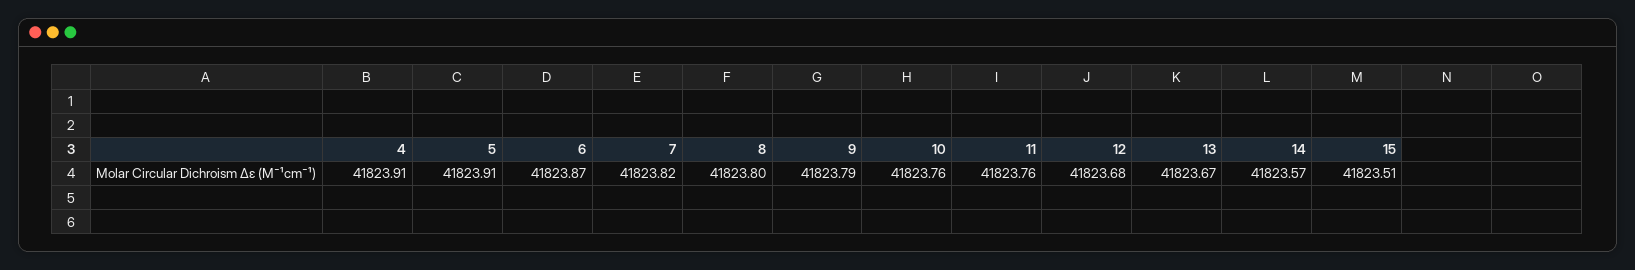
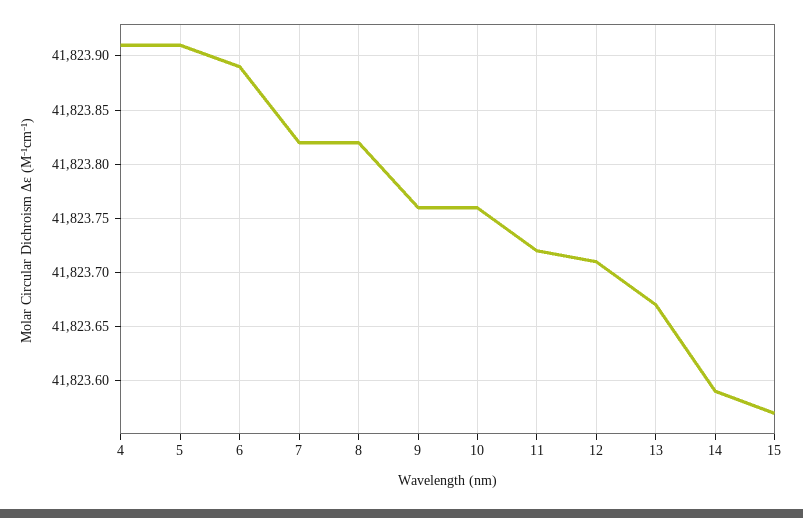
  {
    "4": 41823.91,
    "5": 41823.91,
-   "6": 41823.87,
+   "6": 41823.89,
    "7": 41823.82,
-   "8": 41823.8,
+   "8": 41823.82,
-   "9": 41823.79,
+   "9": 41823.76,
    "10": 41823.76,
-   "11": 41823.76,
+   "11": 41823.72,
-   "12": 41823.68,
+   "12": 41823.71,
    "13": 41823.67,
-   "14": 41823.57,
+   "14": 41823.59,
-   "15": 41823.51
+   "15": 41823.57
  }

